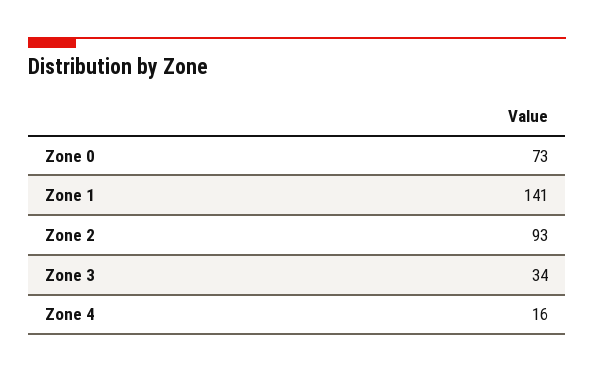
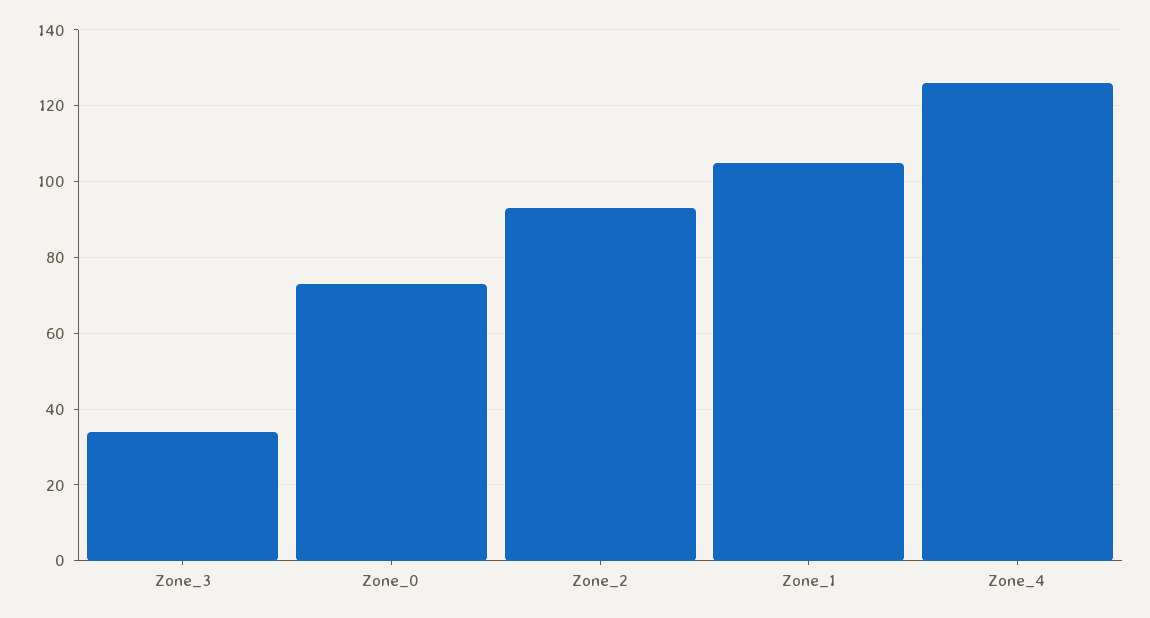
  {
    "Zone 0": 73,
-   "Zone 1": 141,
+   "Zone 1": 105,
    "Zone 2": 93,
    "Zone 3": 34,
-   "Zone 4": 16
+   "Zone 4": 125
  }

